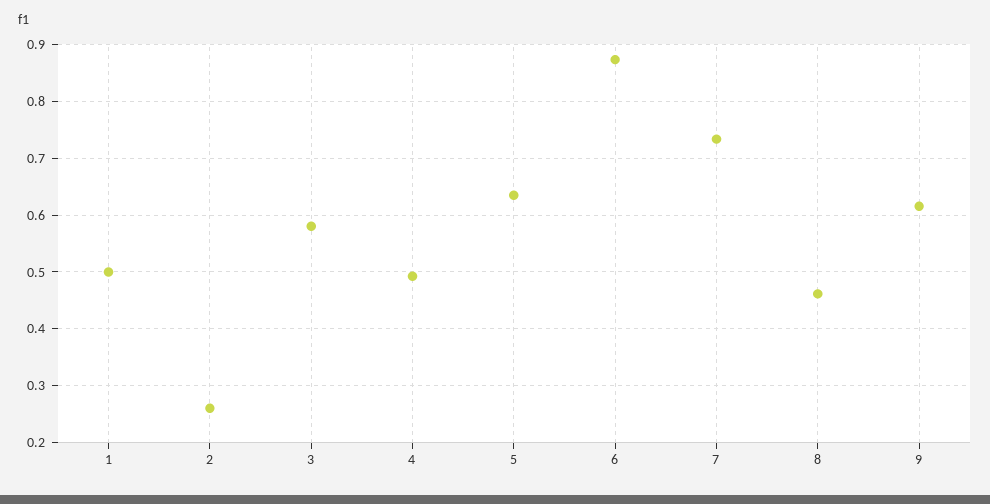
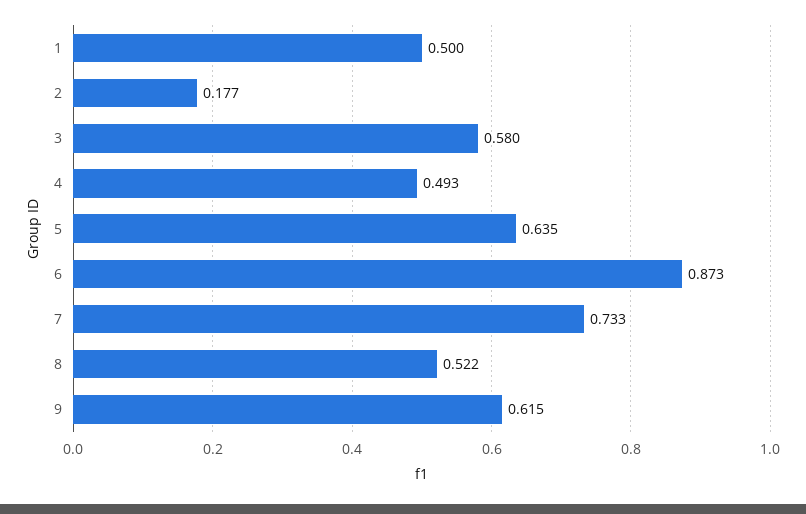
  {
    "1": 0.5,
-   "2": 0.26,
+   "2": 0.177,
    "3": 0.58,
    "4": 0.493,
    "5": 0.635,
    "6": 0.873,
    "7": 0.733,
-   "8": 0.46,
+   "8": 0.522,
    "9": 0.615
  }

